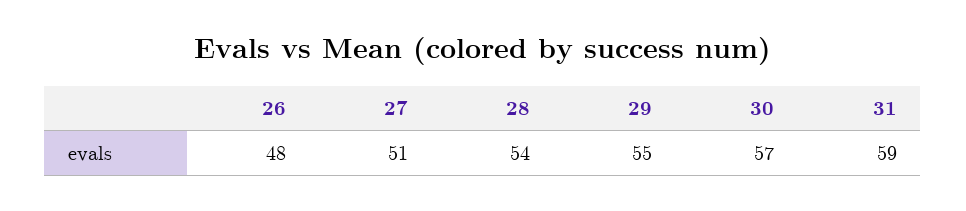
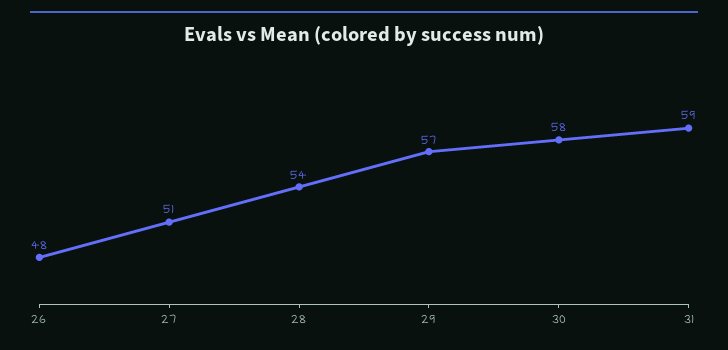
  {
    "26": 48,
    "27": 51,
    "28": 54,
-   "29": 55,
+   "29": 57,
-   "30": 57,
+   "30": 58,
    "31": 59
  }

